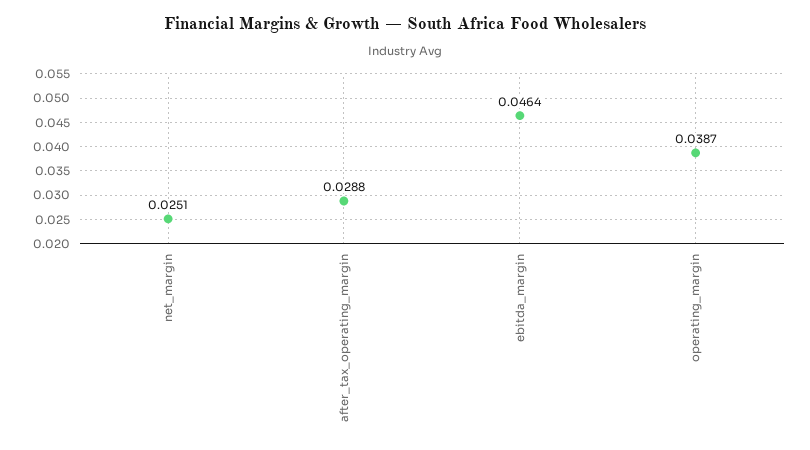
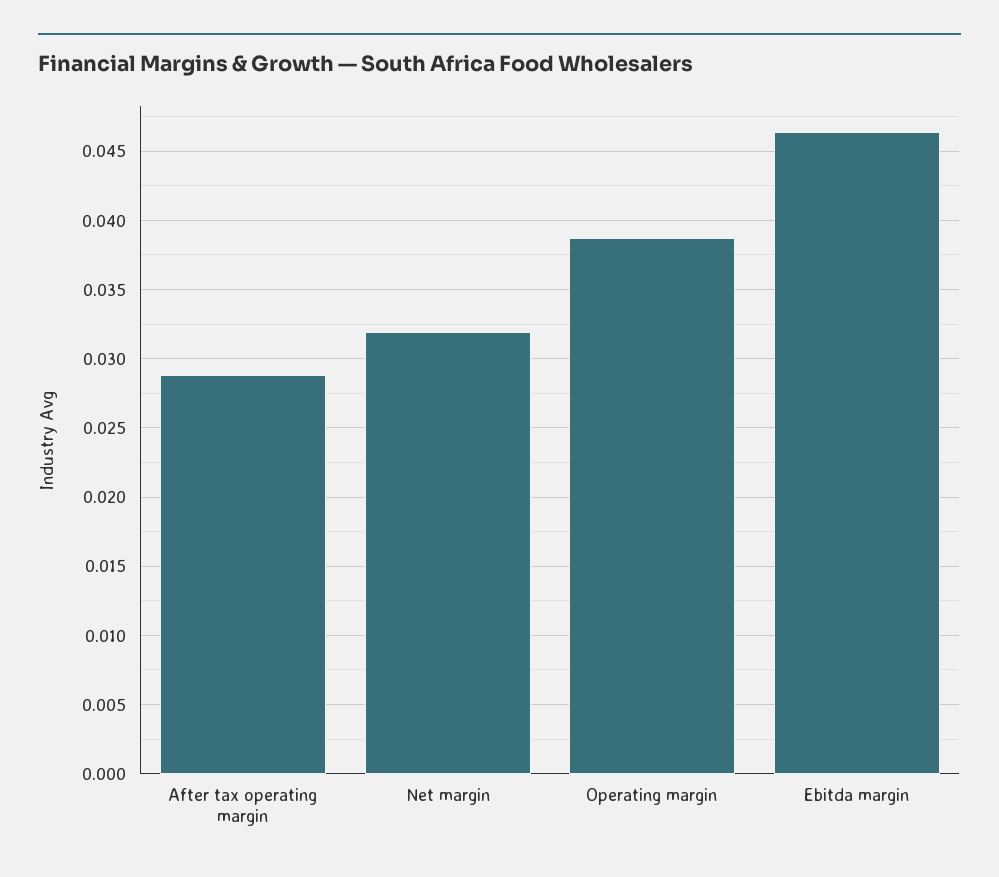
  {
-   "net_margin": 0.0251,
+   "net_margin": 0.032,
    "after_tax_operating_margin": 0.0288,
    "ebitda_margin": 0.0464,
    "operating_margin": 0.0387
  }

